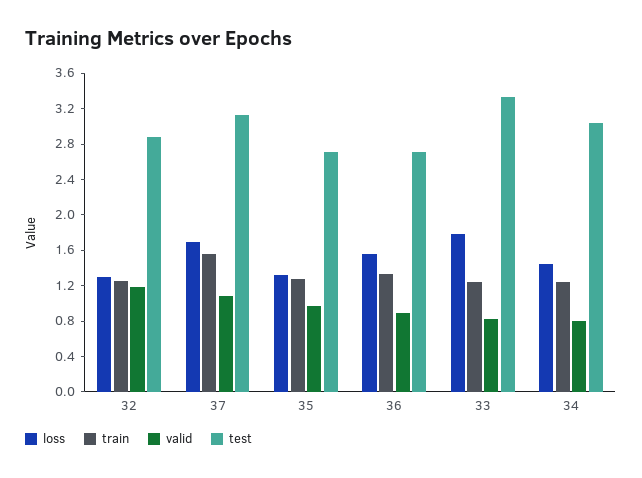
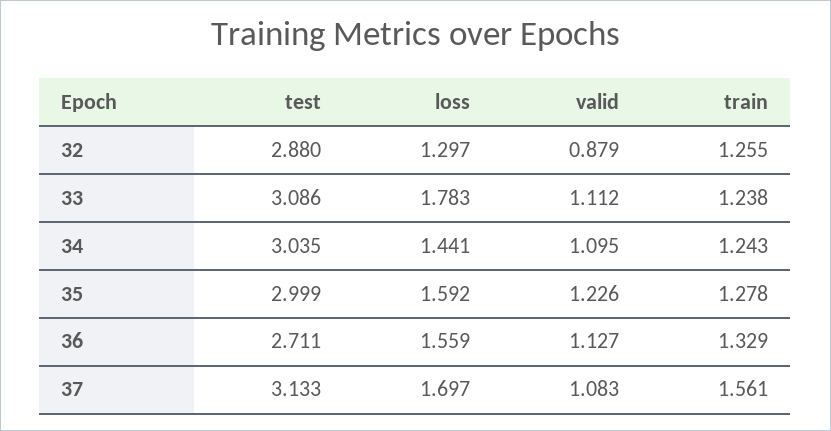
  {
    "loss": {
      "32": 1.297,
      "37": 1.697,
-     "35": 1.3,
+     "35": 1.592,
      "36": 1.559,
      "33": 1.783,
      "34": 1.441
    },
    "train": {
      "32": 1.255,
      "37": 1.561,
      "35": 1.278,
      "36": 1.329,
      "33": 1.238,
      "34": 1.243
    },
    "valid": {
-     "32": 1.2,
+     "32": 0.879,
      "37": 1.083,
-     "35": 1,
+     "35": 1.226,
-     "36": 0.9,
+     "36": 1.127,
-     "33": 0.8,
+     "33": 1.112,
-     "34": 0.8
+     "34": 1.095
    },
    "test": {
      "32": 2.88,
      "37": 3.133,
-     "35": 2.7,
+     "35": 2.999,
      "36": 2.711,
-     "33": 3.3,
+     "33": 3.086,
      "34": 3.035
    }
  }

